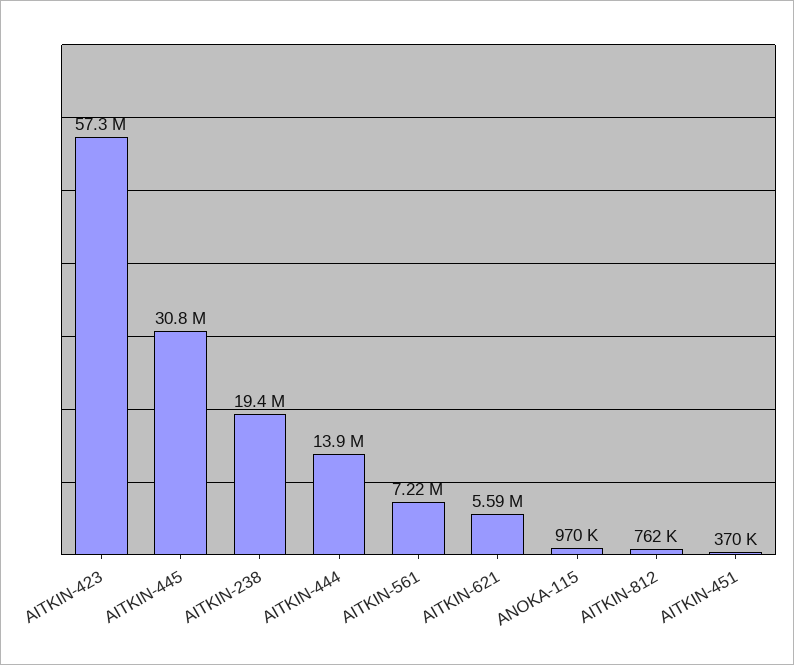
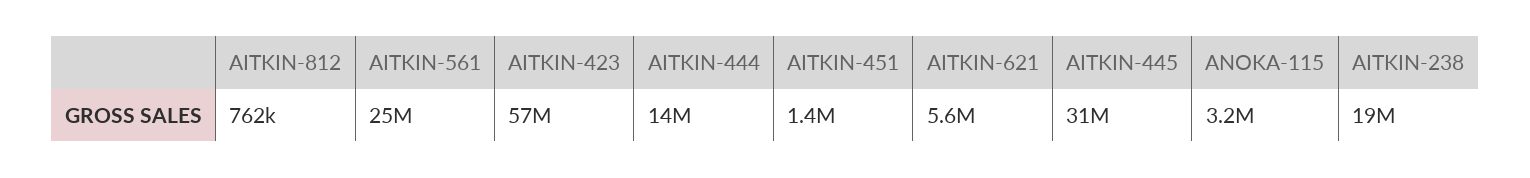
  {
    "AITKIN-423": 57300000,
    "AITKIN-445": 30800000,
    "AITKIN-238": 19400000,
    "AITKIN-444": 13900000,
-   "AITKIN-561": 7220000,
+   "AITKIN-561": 25000000,
    "AITKIN-621": 5590000,
-   "ANOKA-115": 970000,
+   "ANOKA-115": 3200000,
    "AITKIN-812": 762000,
-   "AITKIN-451": 370000
+   "AITKIN-451": 1400000
  }

